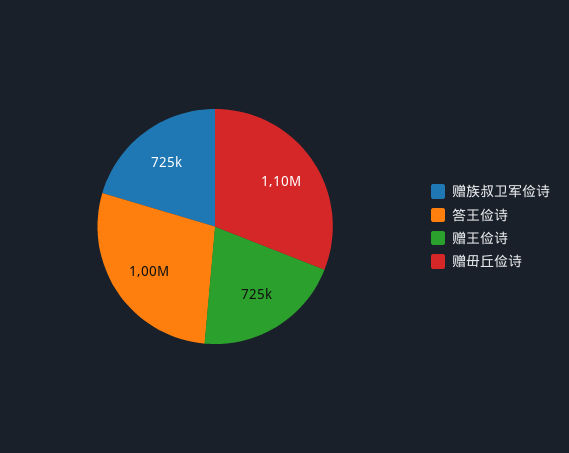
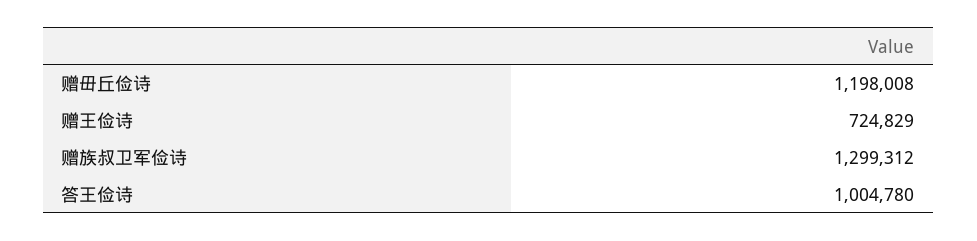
  {
-   "赠族叔卫军俭诗": 725000,
+   "赠族叔卫军俭诗": 1299312,
    "答王俭诗": 1004780,
    "赠王俭诗": 724829,
-   "赠毌丘俭诗": 1100000
+   "赠毌丘俭诗": 1198008
  }

